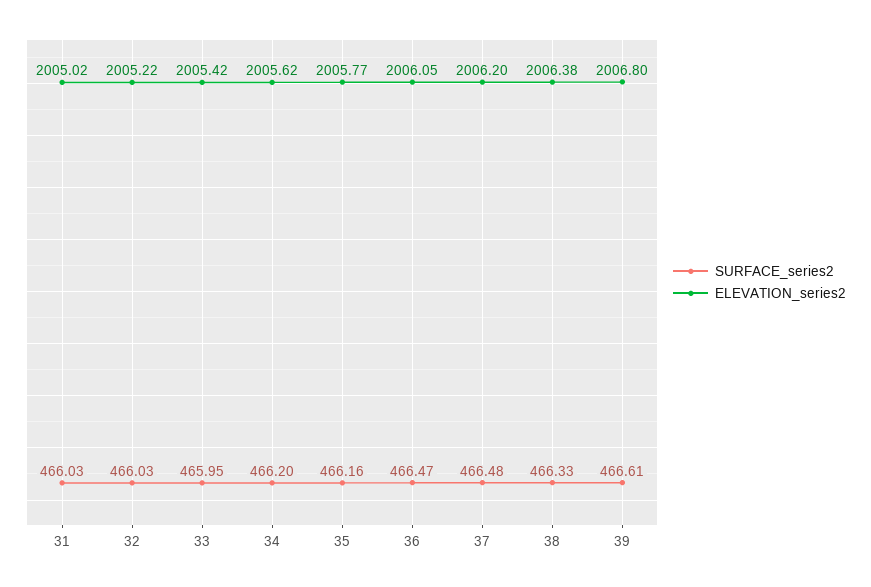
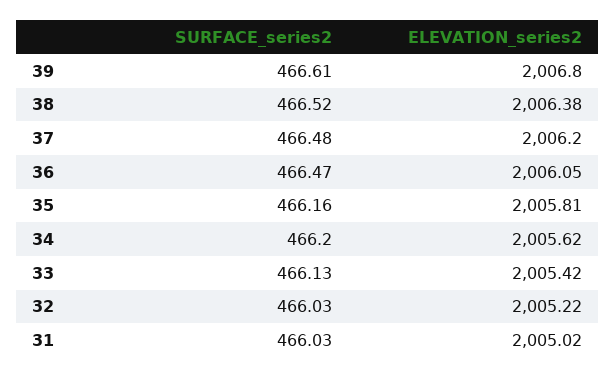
  {
    "SURFACE_series2": {
      "31": 466.03,
      "32": 466.03,
-     "33": 465.95,
+     "33": 466.13,
      "34": 466.2,
      "35": 466.16,
      "36": 466.47,
      "37": 466.48,
-     "38": 466.33,
+     "38": 466.52,
      "39": 466.61
    },
    "ELEVATION_series2": {
      "31": 2005.02,
      "32": 2005.22,
      "33": 2005.42,
      "34": 2005.62,
-     "35": 2005.77,
+     "35": 2005.81,
      "36": 2006.05,
      "37": 2006.2,
      "38": 2006.38,
      "39": 2006.8
    }
  }

